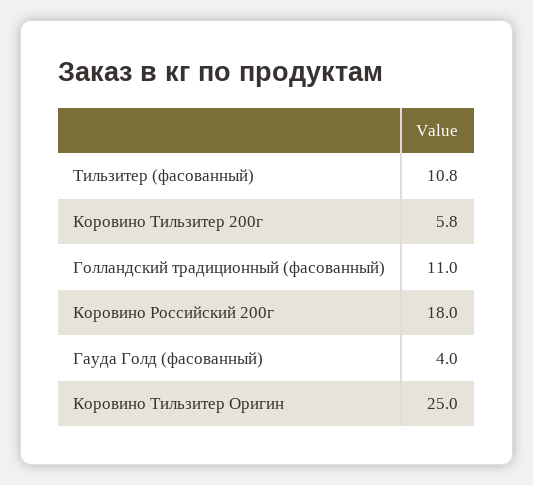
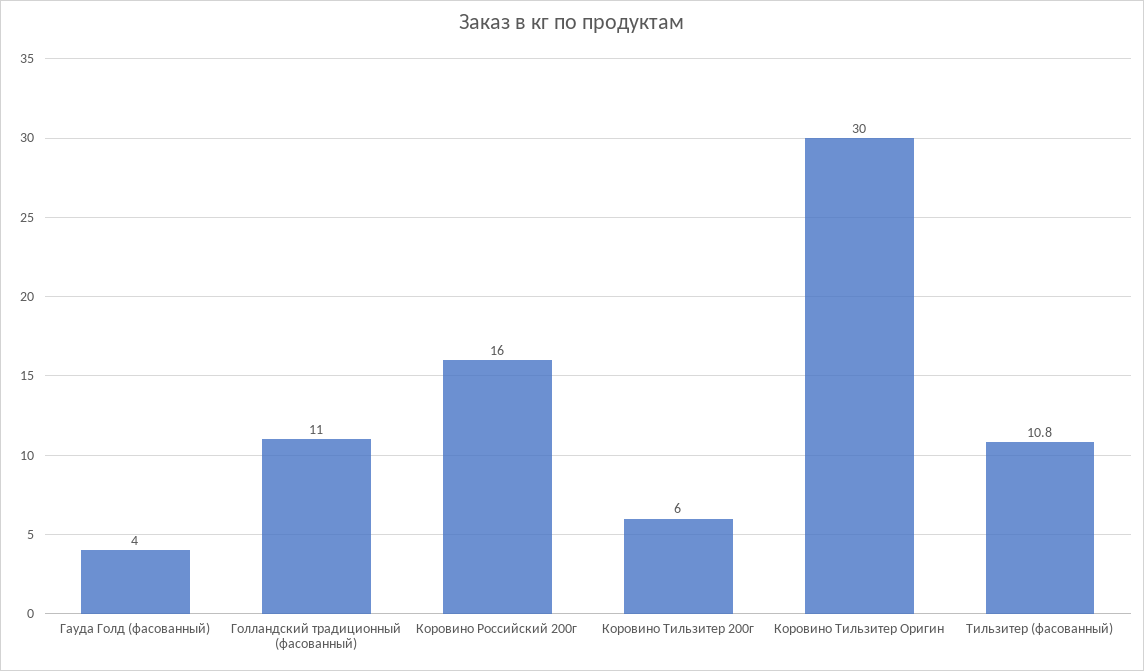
  {
    "Тильзитер (фасованный)": 10.8,
-   "Коровино Тильзитер 200г": 5.8,
+   "Коровино Тильзитер 200г": 6,
    "Голландский традиционный (фасованный)": 11,
-   "Коровино Российский 200г": 18,
+   "Коровино Российский 200г": 16,
    "Гауда Голд (фасованный)": 4,
-   "Коровино Тильзитер Оригин": 25
+   "Коровино Тильзитер Оригин": 30
  }

